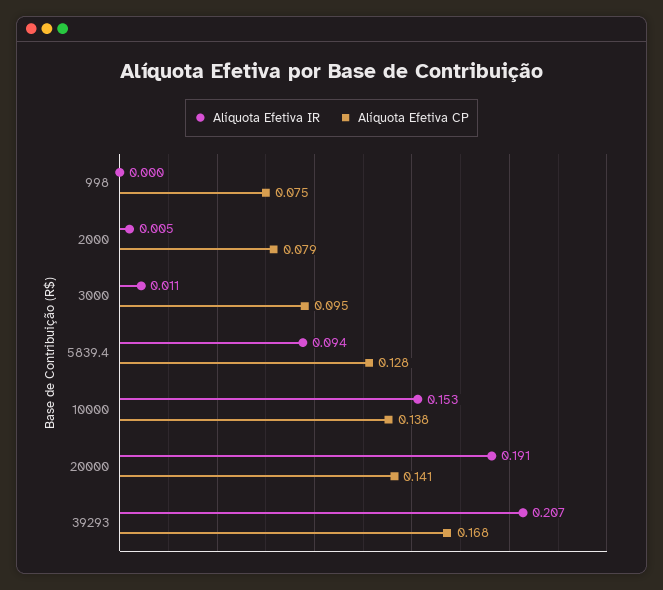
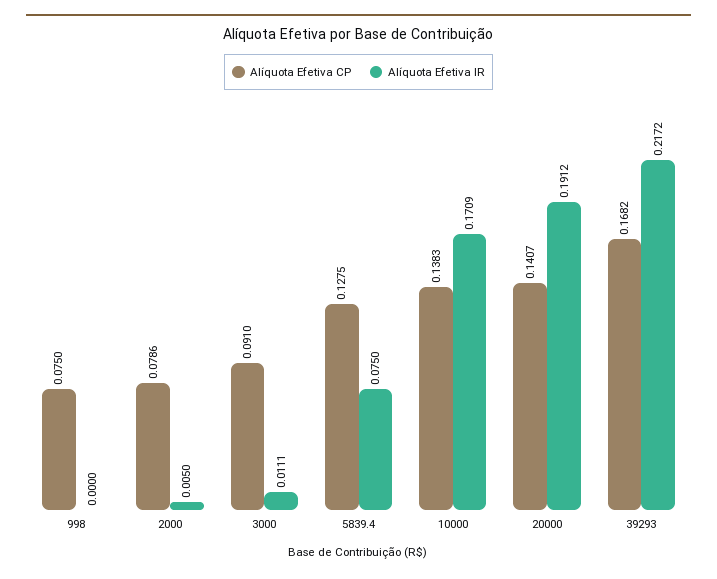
  {
    "Alíquota Efetiva IR": {
      "998": 0,
      "2000": 0.005,
      "3000": 0.0111,
-     "5839.4": 0.094,
+     "5839.4": 0.075,
-     "10000": 0.153,
+     "10000": 0.1709,
      "20000": 0.1912,
-     "39293": 0.207
+     "39293": 0.2172
    },
    "Alíquota Efetiva CP": {
      "998": 0.075,
      "2000": 0.0786,
-     "3000": 0.095,
+     "3000": 0.091,
      "5839.4": 0.1275,
      "10000": 0.1383,
      "20000": 0.1407,
      "39293": 0.1682
    }
  }

